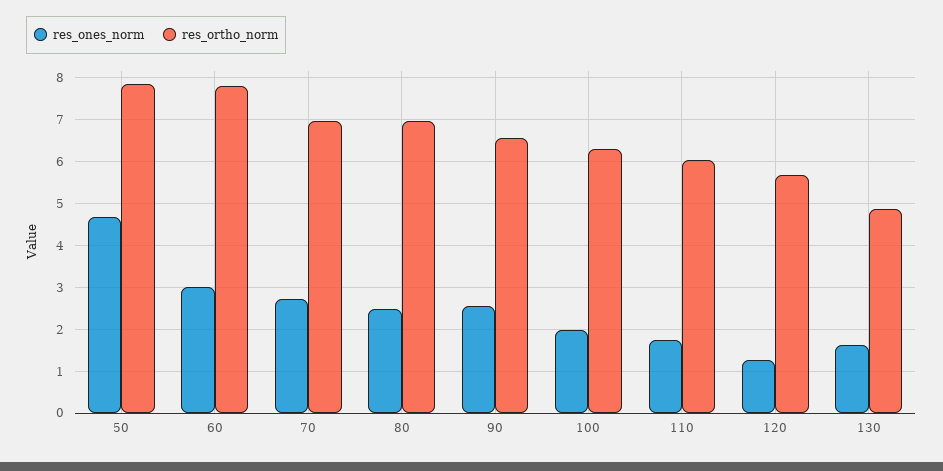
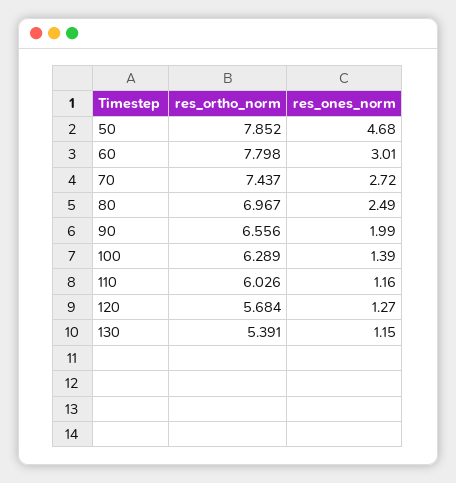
  {
    "res_ones_norm": {
      "50": 4.68,
      "60": 3.01,
      "70": 2.72,
      "80": 2.49,
-     "90": 2.6,
+     "90": 1.99,
-     "100": 2,
+     "100": 1.39,
-     "110": 1.8,
+     "110": 1.16,
      "120": 1.27,
-     "130": 1.6
+     "130": 1.15
    },
    "res_ortho_norm": {
      "50": 7.852,
      "60": 7.798,
-     "70": 7,
+     "70": 7.437,
      "80": 6.967,
      "90": 6.556,
      "100": 6.289,
      "110": 6.026,
      "120": 5.684,
-     "130": 4.8
+     "130": 5.391
    }
  }

